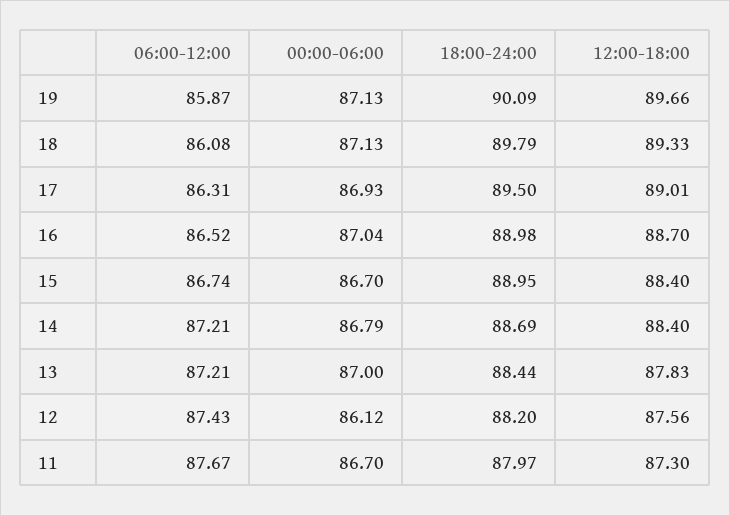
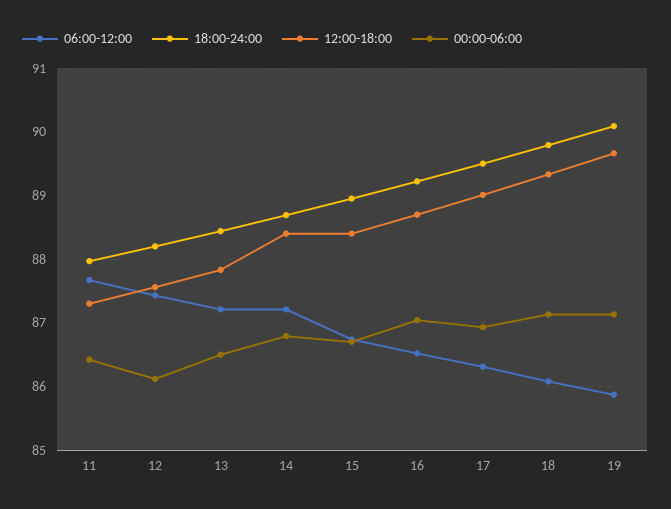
  {
    "06:00-12:00": {
      "19": 85.87,
      "18": 86.08,
      "17": 86.31,
      "16": 86.52,
      "15": 86.74,
      "14": 87.21,
      "13": 87.21,
      "12": 87.43,
      "11": 87.67
    },
    "00:00-06:00": {
      "19": 87.13,
      "18": 87.13,
      "17": 86.93,
      "16": 87.04,
      "15": 86.7,
      "14": 86.79,
-     "13": 87,
+     "13": 86.5,
      "12": 86.12,
-     "11": 86.7
+     "11": 86.4
    },
    "18:00-24:00": {
      "19": 90.09,
      "18": 89.79,
      "17": 89.5,
-     "16": 88.98,
+     "16": 89.2,
      "15": 88.95,
      "14": 88.69,
      "13": 88.44,
      "12": 88.2,
      "11": 87.97
    },
    "12:00-18:00": {
      "19": 89.66,
      "18": 89.33,
      "17": 89.01,
      "16": 88.7,
      "15": 88.4,
      "14": 88.4,
      "13": 87.83,
      "12": 87.56,
      "11": 87.3
    }
  }

